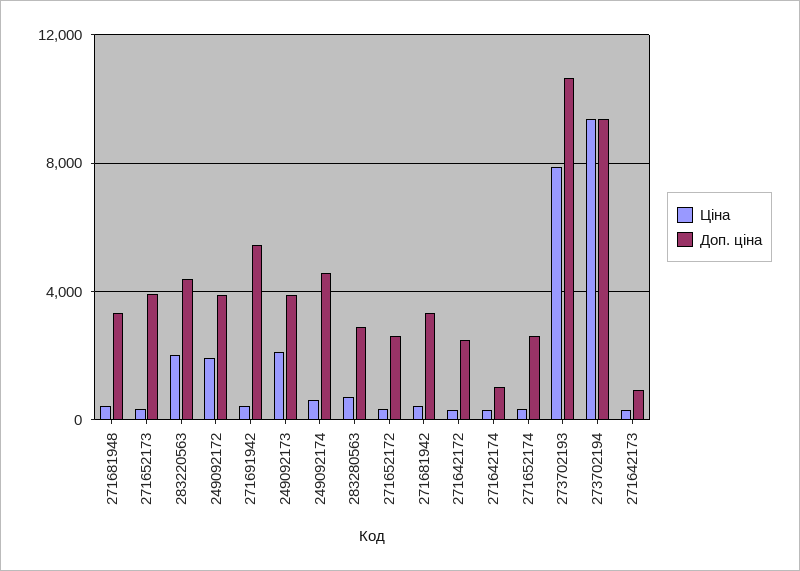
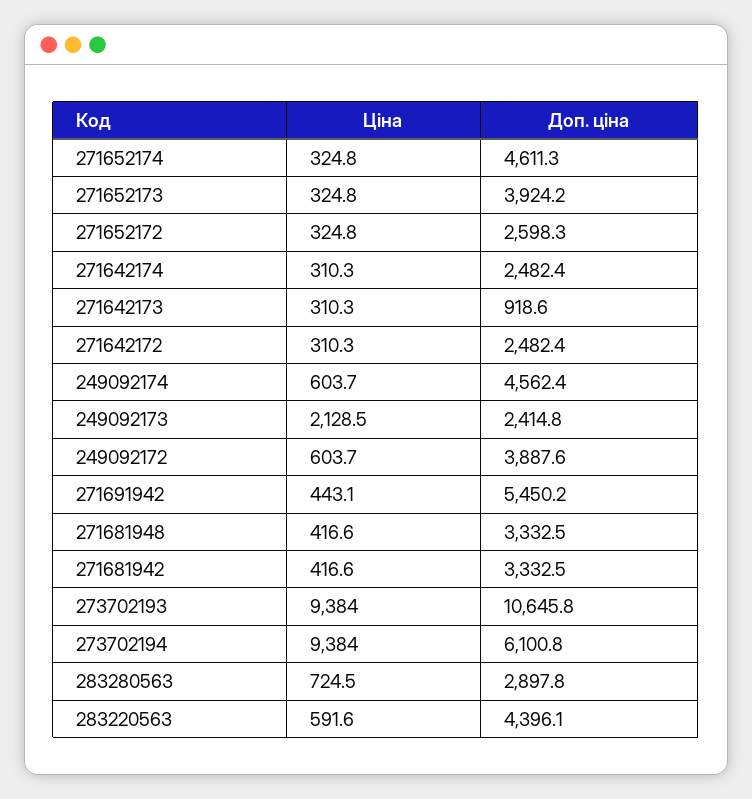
  {
    "Ціна": {
      "271681948": 416.6,
      "271652173": 324.8,
-     "283220563": 2000,
+     "283220563": 591.6,
-     "249092172": 2000,
+     "249092172": 603.7,
      "271691942": 443.1,
      "249092173": 2128.5,
      "249092174": 603.7,
      "283280563": 724.5,
      "271652172": 324.8,
      "271681942": 416.6,
      "271642172": 310.3,
      "271642174": 310.3,
      "271652174": 324.8,
-     "273702193": 8000,
+     "273702193": 9384,
      "273702194": 9384,
      "271642173": 310.3
    },
    "Доп. ціна": {
      "271681948": 3332.5,
      "271652173": 3924.2,
      "283220563": 4396.1,
      "249092172": 3887.6,
      "271691942": 5450.2,
-     "249092173": 4000,
+     "249092173": 2414.8,
      "249092174": 4562.4,
      "283280563": 2897.8,
      "271652172": 2598.3,
      "271681942": 3332.5,
      "271642172": 2482.4,
-     "271642174": 1000,
+     "271642174": 2482.4,
-     "271652174": 2500,
+     "271652174": 4611.3,
      "273702193": 10645.8,
-     "273702194": 9500,
+     "273702194": 6100.8,
      "271642173": 918.6
    }
  }

